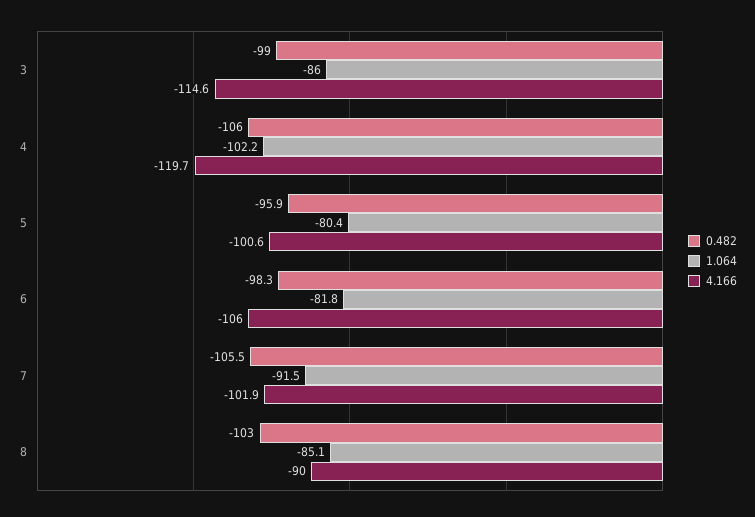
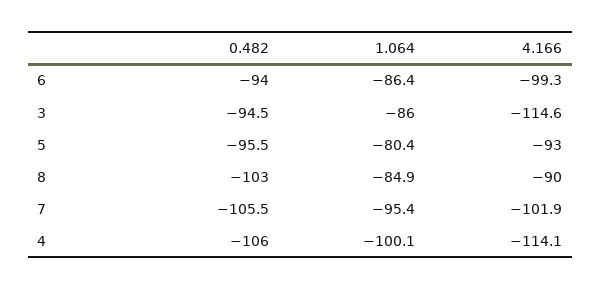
  {
    "0.482": {
-     "3": -99,
+     "3": -94.5,
      "4": -106,
-     "5": -95.9,
+     "5": -95.5,
-     "6": -98.3,
+     "6": -94,
      "7": -105.5,
      "8": -103
    },
    "1.064": {
      "3": -86,
-     "4": -102.2,
+     "4": -100.1,
      "5": -80.4,
-     "6": -81.8,
+     "6": -86.4,
-     "7": -91.5,
+     "7": -95.4,
-     "8": -85.1
+     "8": -84.9
    },
    "4.166": {
      "3": -114.6,
-     "4": -119.7,
+     "4": -114.1,
-     "5": -100.6,
+     "5": -93,
-     "6": -106,
+     "6": -99.3,
      "7": -101.9,
      "8": -90
    }
  }

